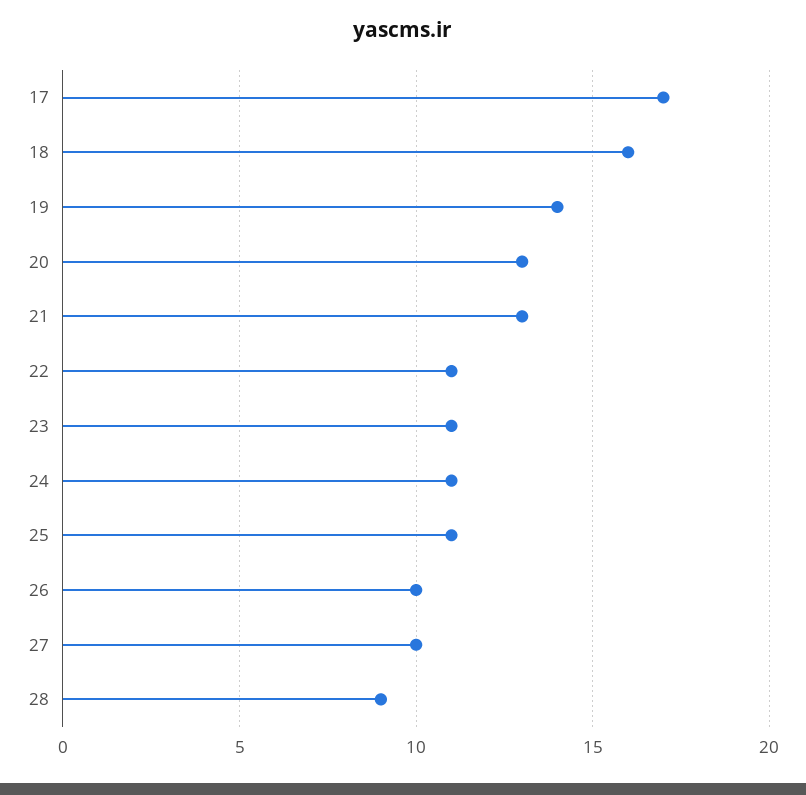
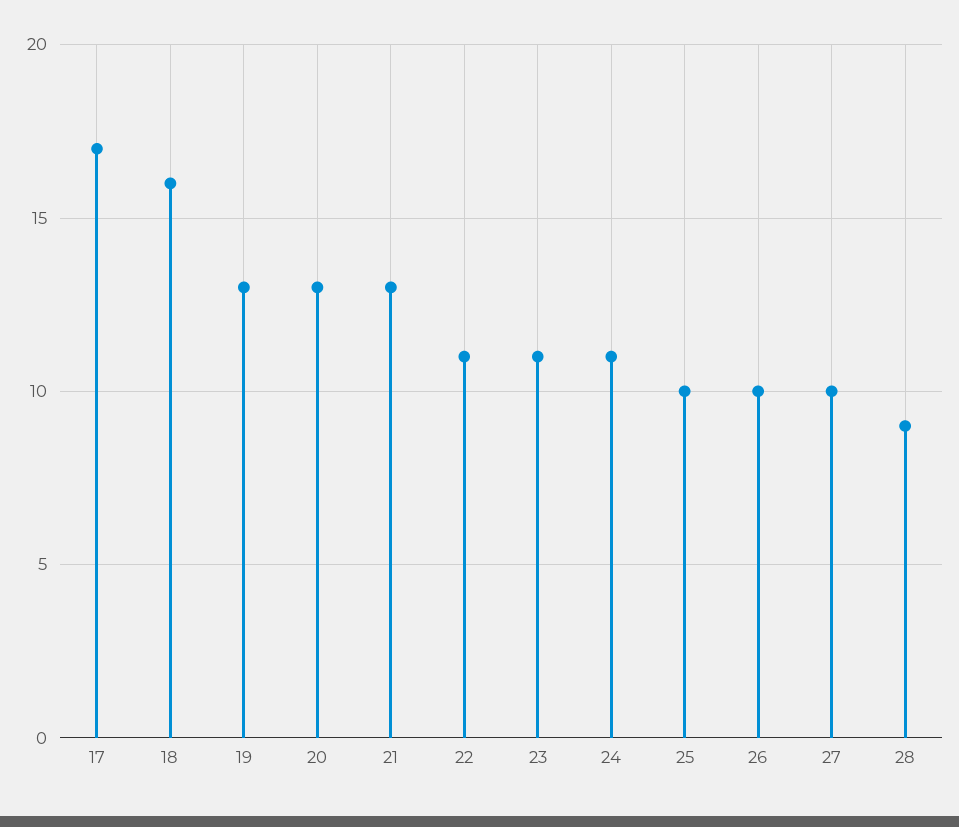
  {
    "17": 17,
    "18": 16,
-   "19": 14,
+   "19": 13,
    "20": 13,
    "21": 13,
    "22": 11,
    "23": 11,
    "24": 11,
-   "25": 11,
+   "25": 10,
    "26": 10,
    "27": 10,
    "28": 9
  }

